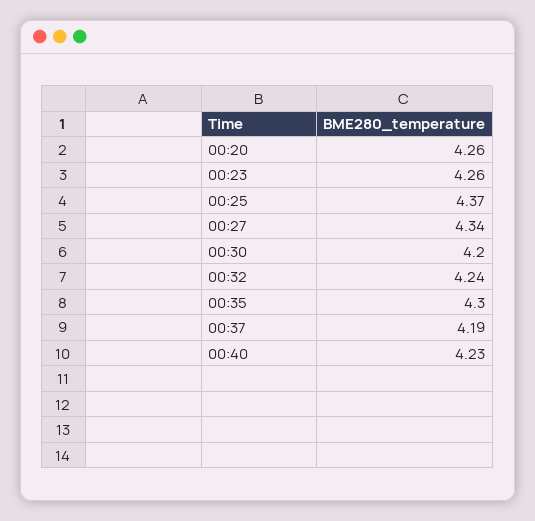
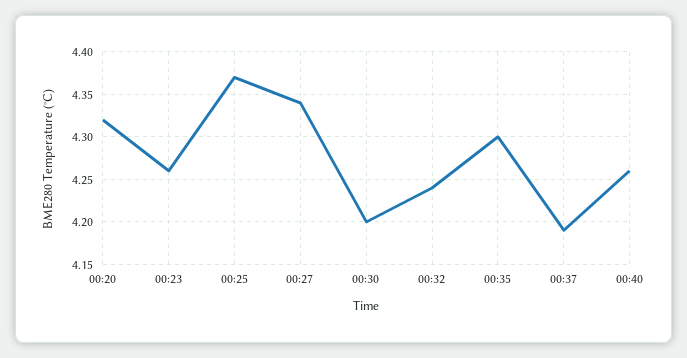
  {
-   "00:20": 4.26,
+   "00:20": 4.32,
    "00:23": 4.26,
    "00:25": 4.37,
    "00:27": 4.34,
    "00:30": 4.2,
    "00:32": 4.24,
    "00:35": 4.3,
    "00:37": 4.19,
-   "00:40": 4.23
+   "00:40": 4.26
  }

